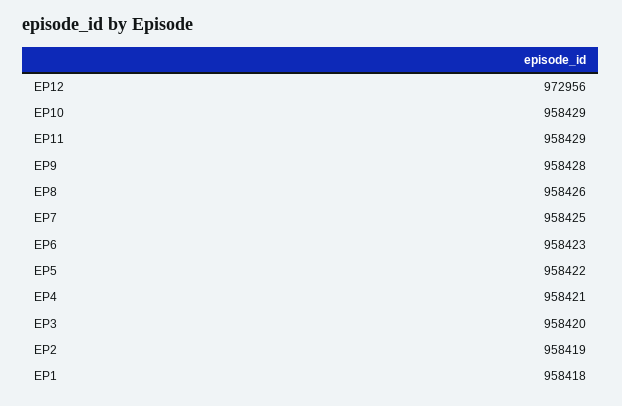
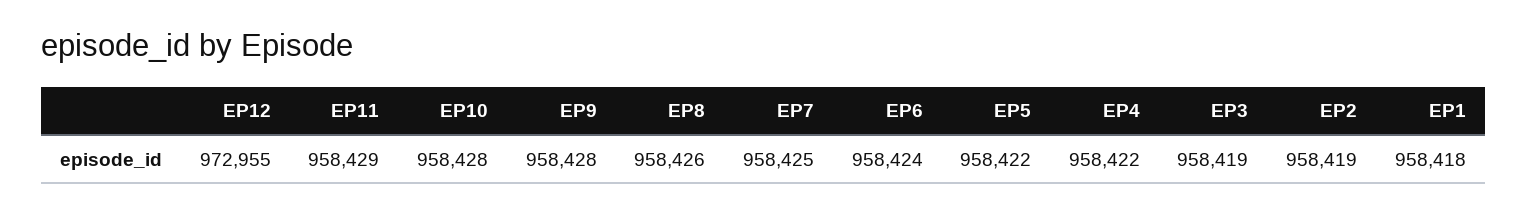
  {
-   "EP12": 972956,
+   "EP12": 972955,
-   "EP10": 958429,
+   "EP10": 958428,
    "EP11": 958429,
    "EP9": 958428,
    "EP8": 958426,
    "EP7": 958425,
-   "EP6": 958423,
+   "EP6": 958424,
    "EP5": 958422,
-   "EP4": 958421,
+   "EP4": 958422,
-   "EP3": 958420,
+   "EP3": 958419,
    "EP2": 958419,
    "EP1": 958418
  }

